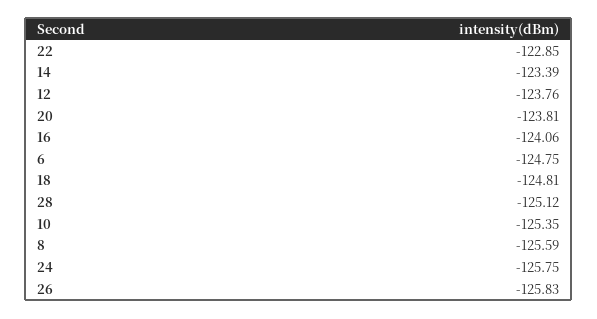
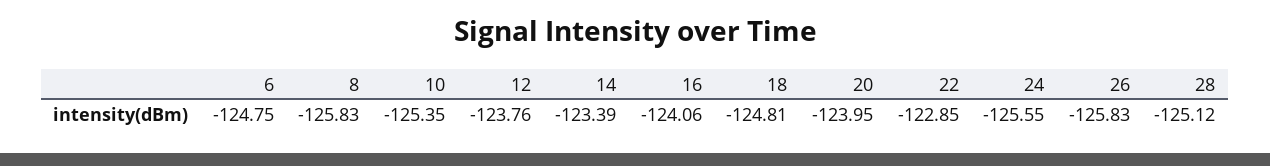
  {
    "22": -122.85,
    "14": -123.39,
    "12": -123.76,
-   "20": -123.81,
+   "20": -123.95,
    "16": -124.06,
    "6": -124.75,
    "18": -124.81,
    "28": -125.12,
    "10": -125.35,
-   "8": -125.59,
+   "8": -125.83,
-   "24": -125.75,
+   "24": -125.55,
    "26": -125.83
  }

